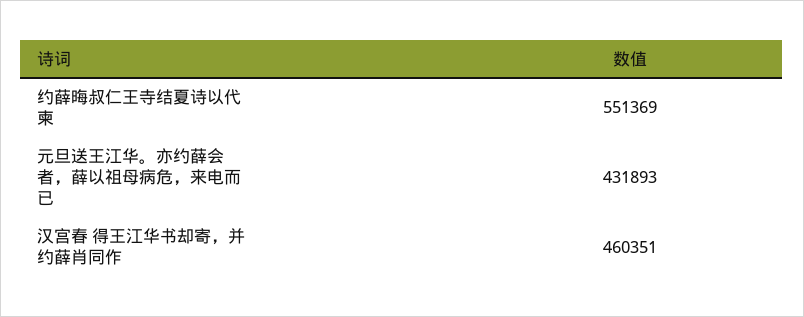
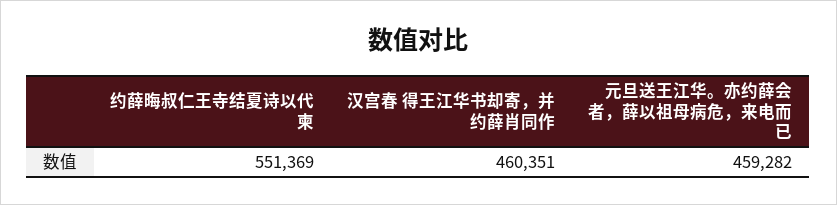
  {
    "约薛晦叔仁王寺结夏诗以代柬": 551369,
-   "元旦送王江华。亦约薛会者，薛以祖母病危，来电而已": 431893,
+   "元旦送王江华。亦约薛会者，薛以祖母病危，来电而已": 459282,
    "汉宫春 得王江华书却寄，并约薛肖同作": 460351
  }

